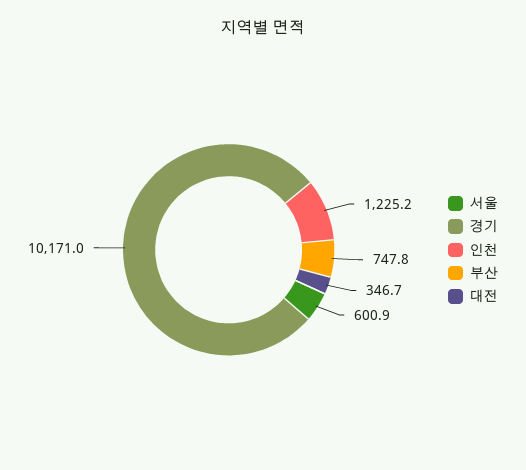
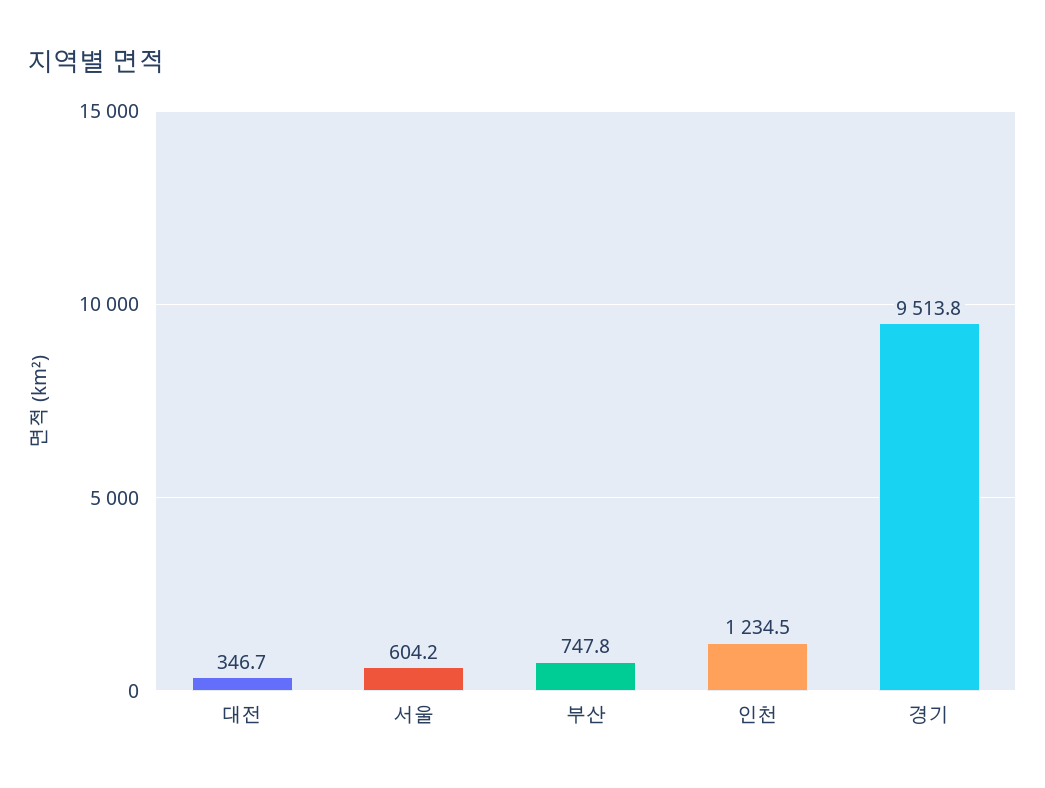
  {
-   "서울": 600.9,
+   "서울": 604.2,
-   "경기": 10171,
+   "경기": 9513.8,
-   "인천": 1225.2,
+   "인천": 1234.5,
    "부산": 747.8,
    "대전": 346.7
  }

